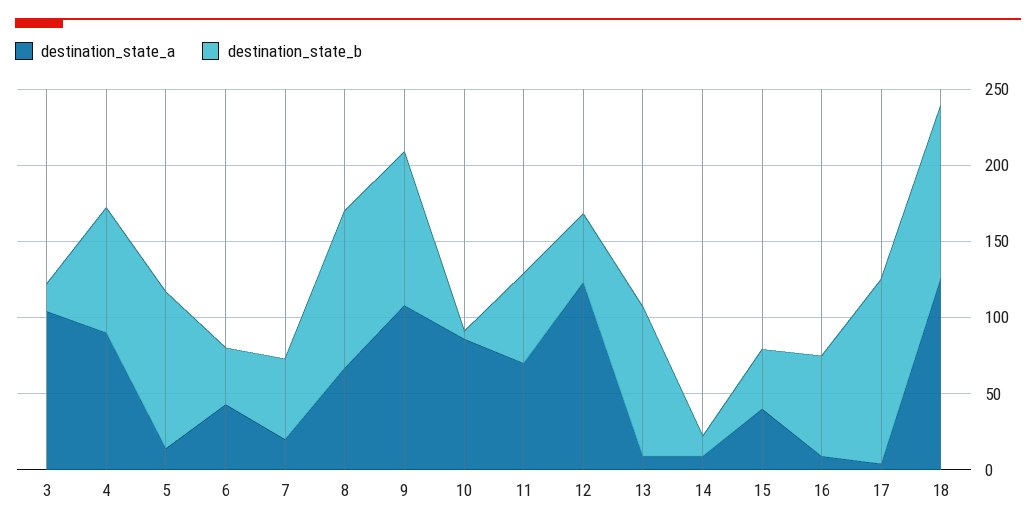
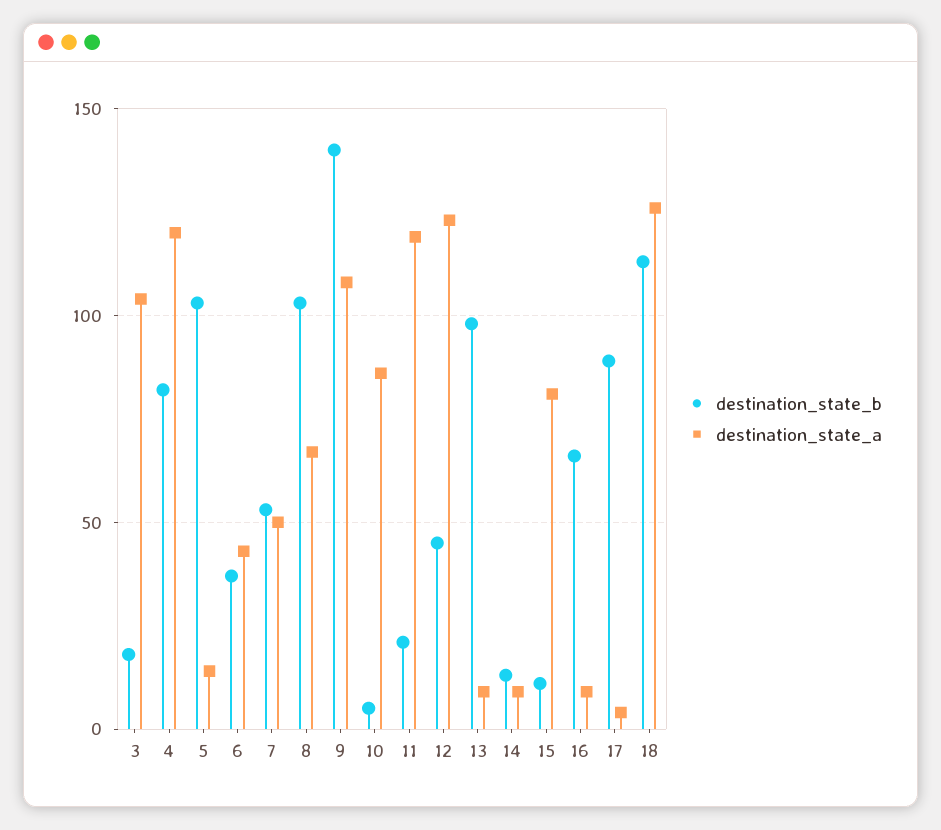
  {
    "destination_state_a": {
      "3": 105,
-     "4": 90,
+     "4": 120,
      "5": 15,
      "6": 45,
-     "7": 20,
+     "7": 50,
      "8": 65,
      "9": 110,
      "10": 85,
-     "11": 70,
+     "11": 120,
      "12": 125,
      "13": 10,
      "14": 10,
-     "15": 40,
+     "15": 80,
      "16": 10,
      "17": 5,
      "18": 125
    },
    "destination_state_b": {
      "3": 20,
      "4": 80,
      "5": 105,
      "6": 35,
      "7": 55,
      "8": 105,
-     "9": 100,
+     "9": 140,
      "10": 5,
-     "11": 60,
+     "11": 20,
      "12": 45,
      "13": 100,
      "14": 15,
-     "15": 40,
+     "15": 10,
      "16": 65,
-     "17": 120,
+     "17": 90,
      "18": 115
    }
  }

